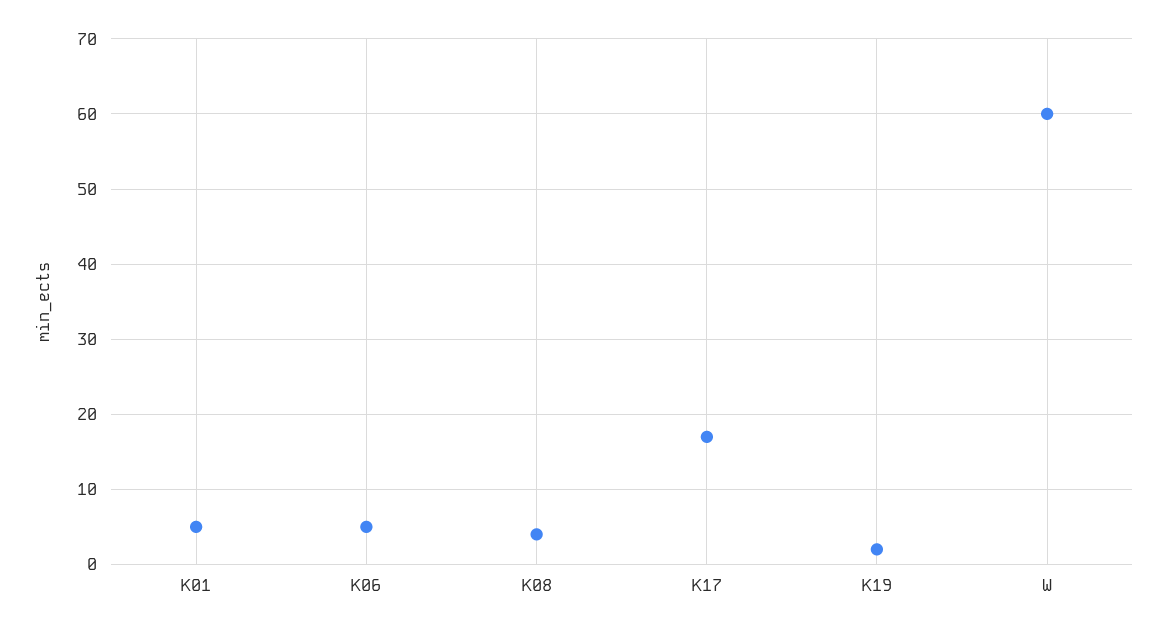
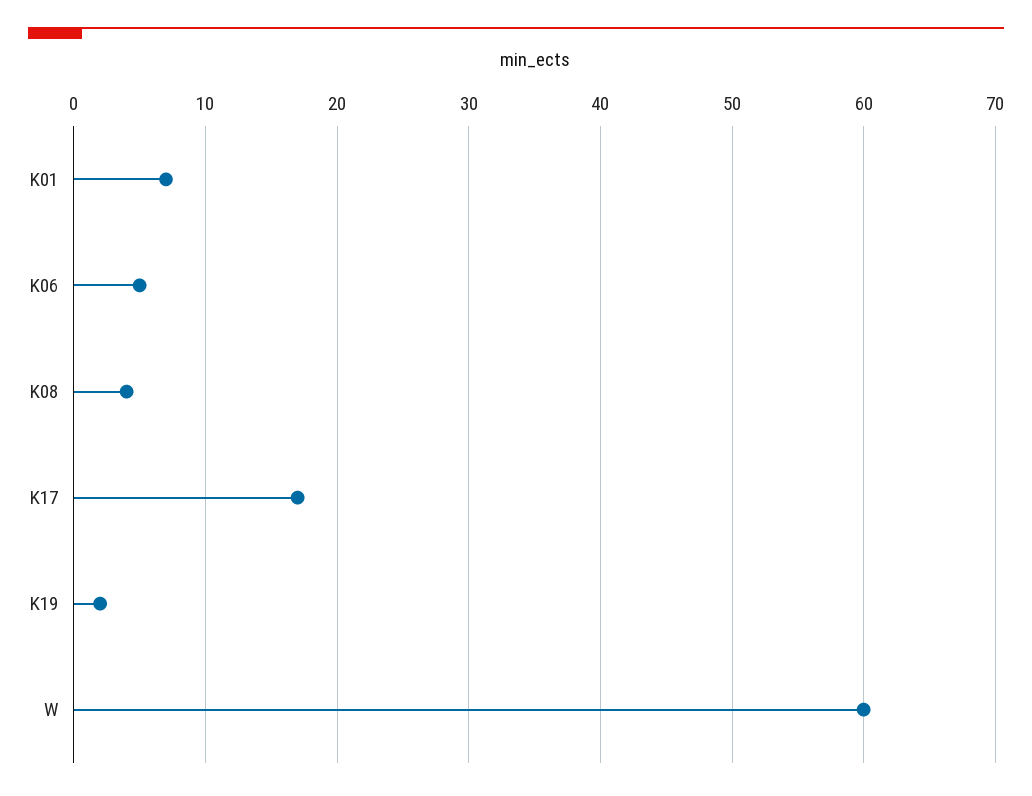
  {
-   "K01": 5,
+   "K01": 7,
    "K06": 5,
    "K08": 4,
    "K17": 17,
    "K19": 2,
    "W": 60
  }

